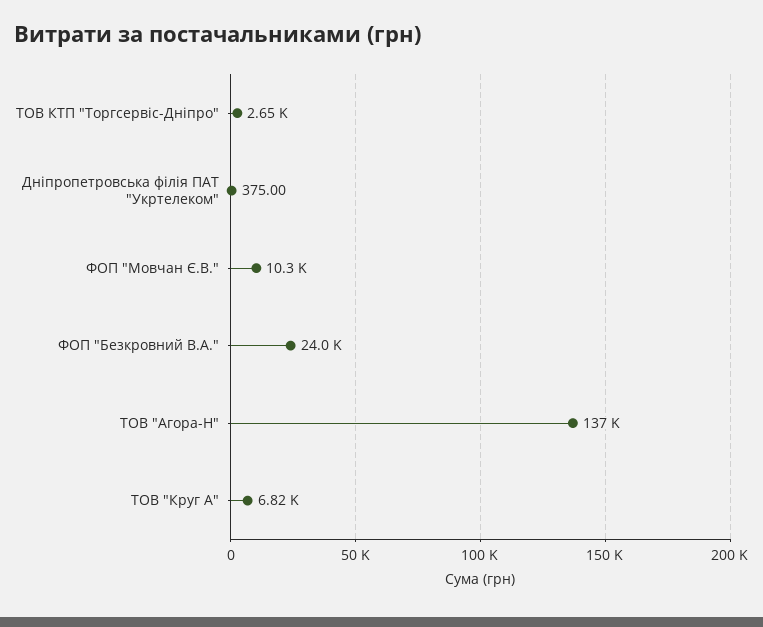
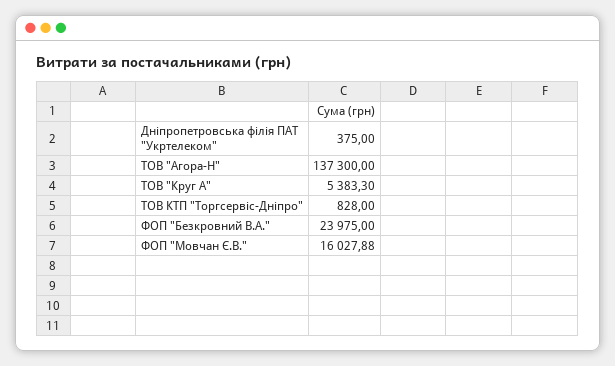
  {
-   "ТОВ КТП \"Торгсервіс-Дніпро\"": 2650,
+   "ТОВ КТП \"Торгсервіс-Дніпро\"": 828,
    "Дніпропетровська філія ПАТ \"Укртелеком\"": 375,
-   "ФОП \"Мовчан Є.В.\"": 10300,
+   "ФОП \"Мовчан Є.В.\"": 16027.88,
    "ФОП \"Безкровний В.А.\"": 23975,
    "ТОВ \"Агора-Н\"": 137300,
-   "ТОВ \"Круг А\"": 6820
+   "ТОВ \"Круг А\"": 5383.3
  }

